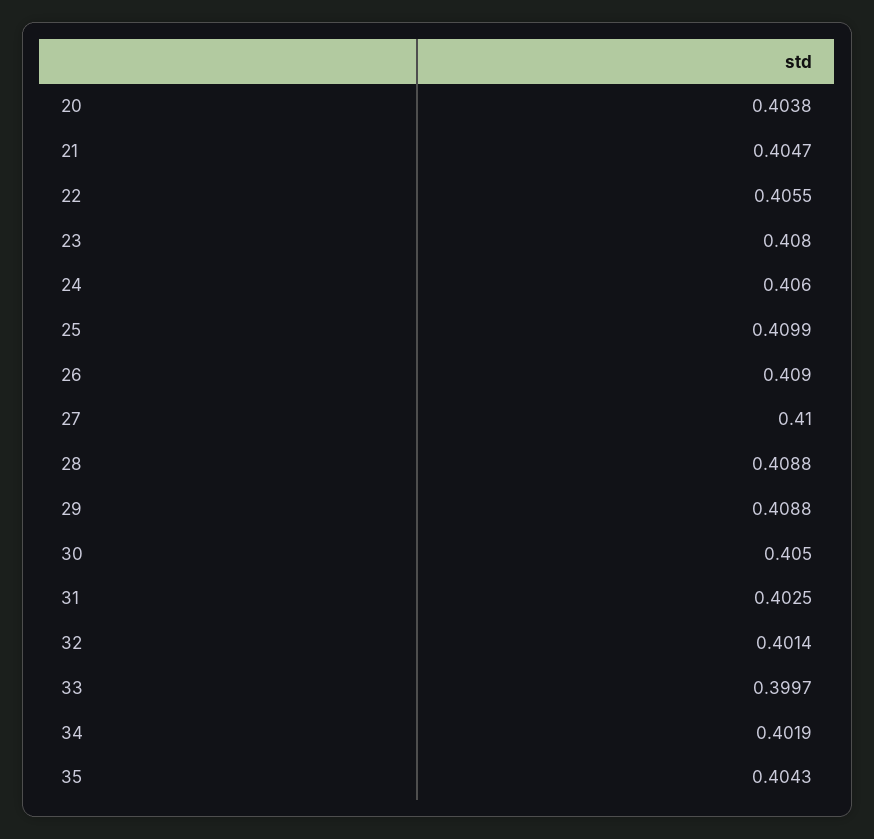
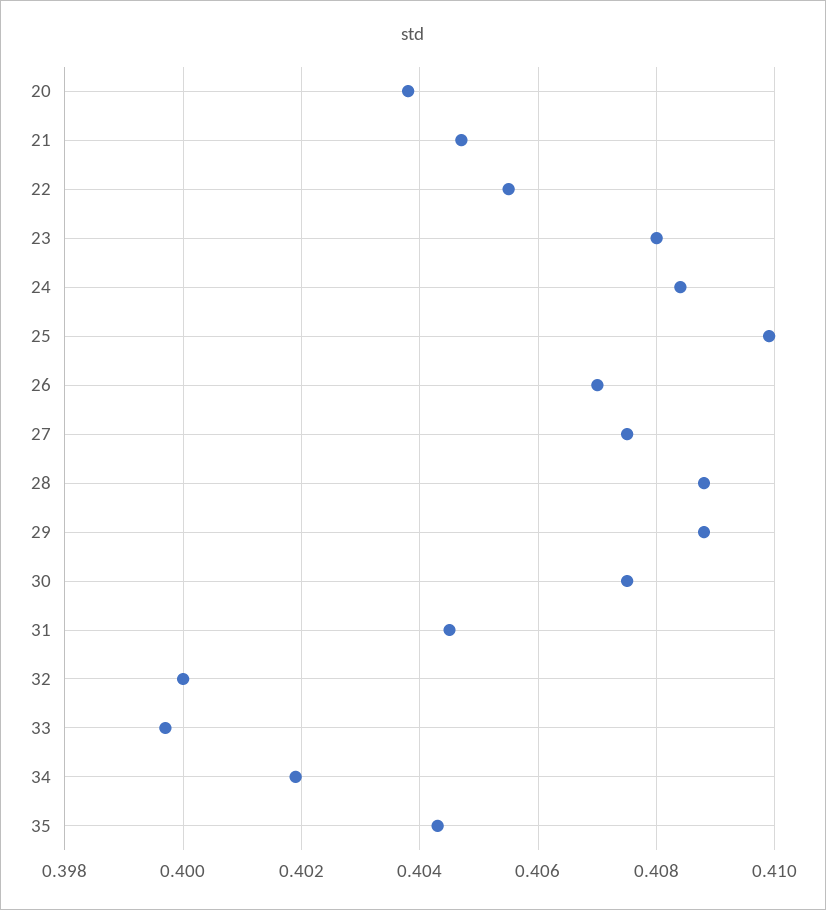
  {
    "20": 0.4038,
    "21": 0.4047,
    "22": 0.4055,
    "23": 0.408,
-   "24": 0.406,
+   "24": 0.4085,
    "25": 0.4099,
-   "26": 0.409,
+   "26": 0.407,
-   "27": 0.41,
+   "27": 0.4075,
    "28": 0.4088,
    "29": 0.4088,
-   "30": 0.405,
+   "30": 0.4075,
-   "31": 0.4025,
+   "31": 0.4045,
-   "32": 0.4014,
+   "32": 0.4,
    "33": 0.3997,
    "34": 0.4019,
    "35": 0.4043
  }

